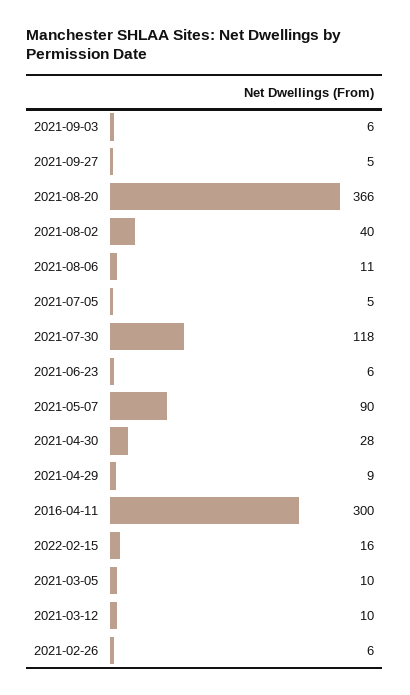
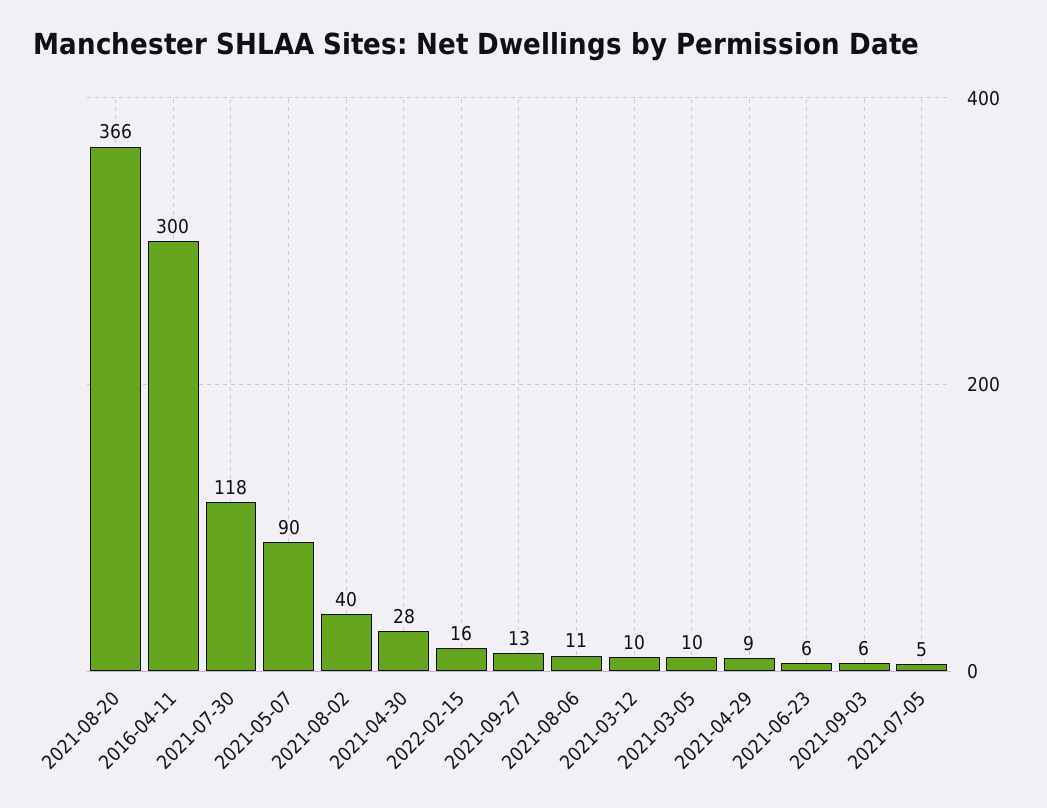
  {
    "2021-09-03": 6,
-   "2021-09-27": 5,
+   "2021-09-27": 13,
    "2021-08-20": 366,
    "2021-08-02": 40,
    "2021-08-06": 11,
    "2021-07-05": 5,
    "2021-07-30": 118,
    "2021-06-23": 6,
    "2021-05-07": 90,
    "2021-04-30": 28,
    "2021-04-29": 9,
    "2016-04-11": 300,
    "2022-02-15": 16,
    "2021-03-05": 10,
-   "2021-03-12": 10,
+   "2021-03-12": 10
-   "2021-02-26": 6
  }

